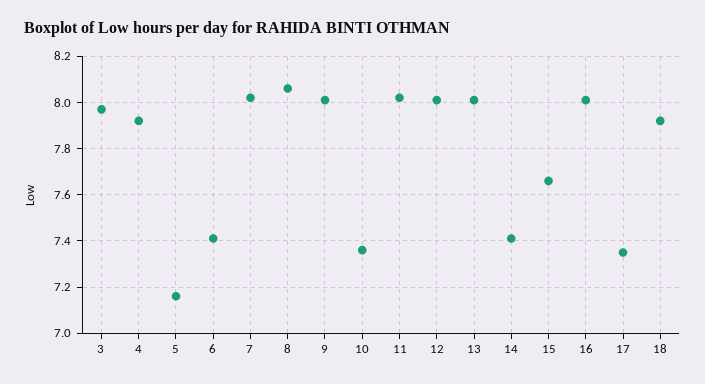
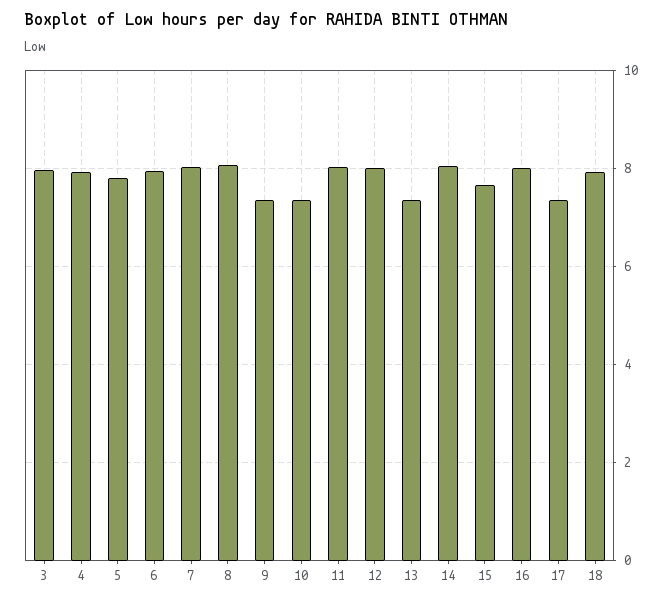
  {
    "3": 7.95,
    "4": 7.9,
-   "5": 7.15,
+   "5": 7.8,
-   "6": 7.4,
+   "6": 8,
    "7": 8,
    "8": 8.05,
-   "9": 8,
+   "9": 7.4,
    "10": 7.35,
    "11": 8,
    "12": 8,
-   "13": 8,
+   "13": 7.4,
-   "14": 7.4,
+   "14": 8,
    "15": 7.65,
    "16": 8,
    "17": 7.35,
    "18": 7.9
  }

